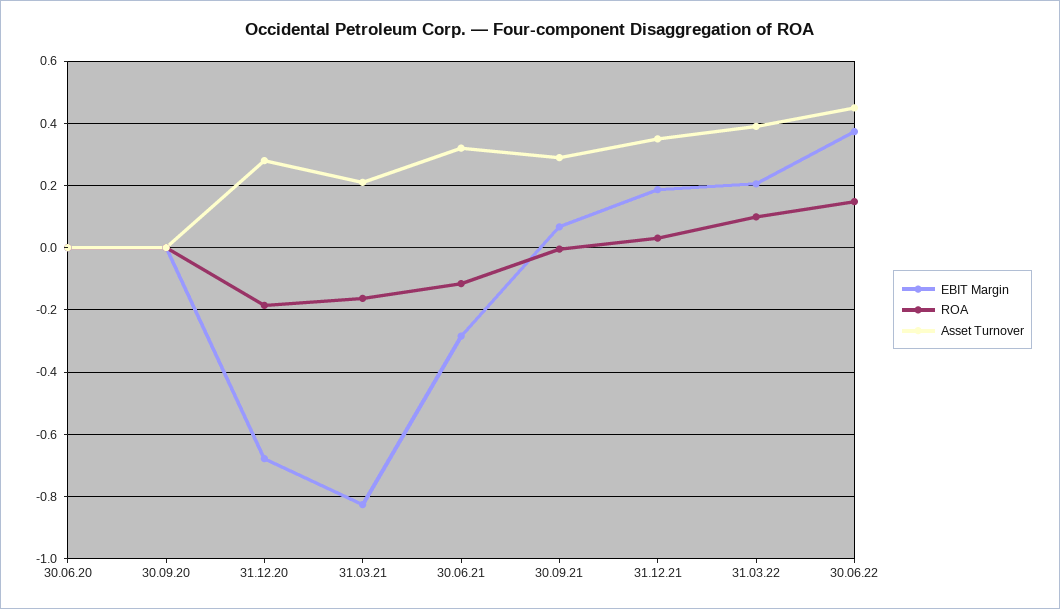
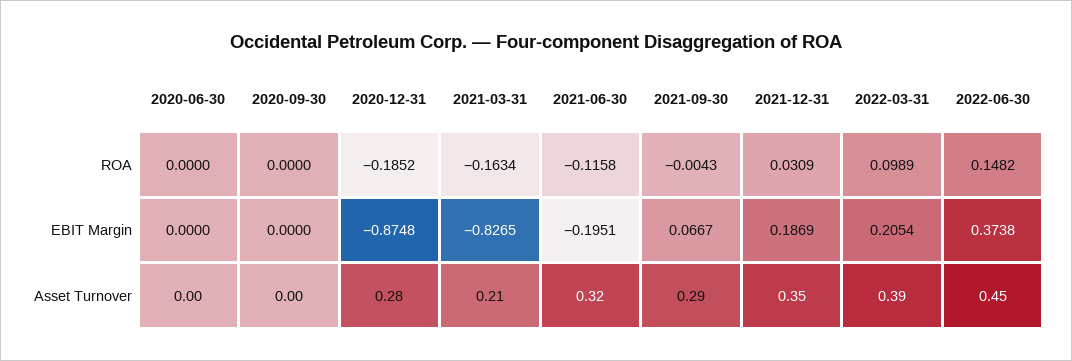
  {
    "EBIT Margin": {
      "30.06.20": 0,
      "30.09.20": 0,
-     "31.12.20": -0.68,
+     "31.12.20": -0.8748,
      "31.03.21": -0.8265,
-     "30.06.21": -0.28,
+     "30.06.21": -0.1951,
      "30.09.21": 0.0667,
      "31.12.21": 0.1869,
      "31.03.22": 0.2054,
      "30.06.22": 0.3738
    },
    "ROA": {
      "30.06.20": 0,
      "30.09.20": 0,
      "31.12.20": -0.1852,
      "31.03.21": -0.1634,
      "30.06.21": -0.1158,
      "30.09.21": -0.0043,
      "31.12.21": 0.0309,
      "31.03.22": 0.0989,
      "30.06.22": 0.1482
    },
    "Asset Turnover": {
      "30.06.20": 0,
      "30.09.20": 0,
      "31.12.20": 0.28,
      "31.03.21": 0.21,
      "30.06.21": 0.32,
      "30.09.21": 0.29,
      "31.12.21": 0.35,
      "31.03.22": 0.39,
      "30.06.22": 0.45
    }
  }

